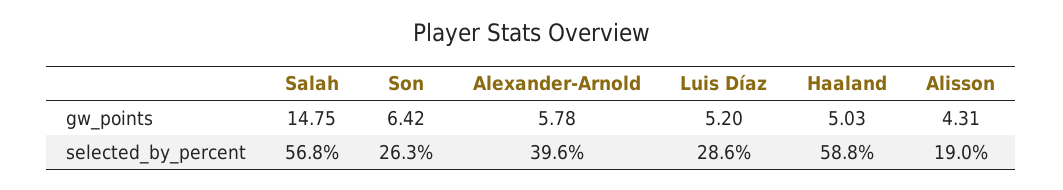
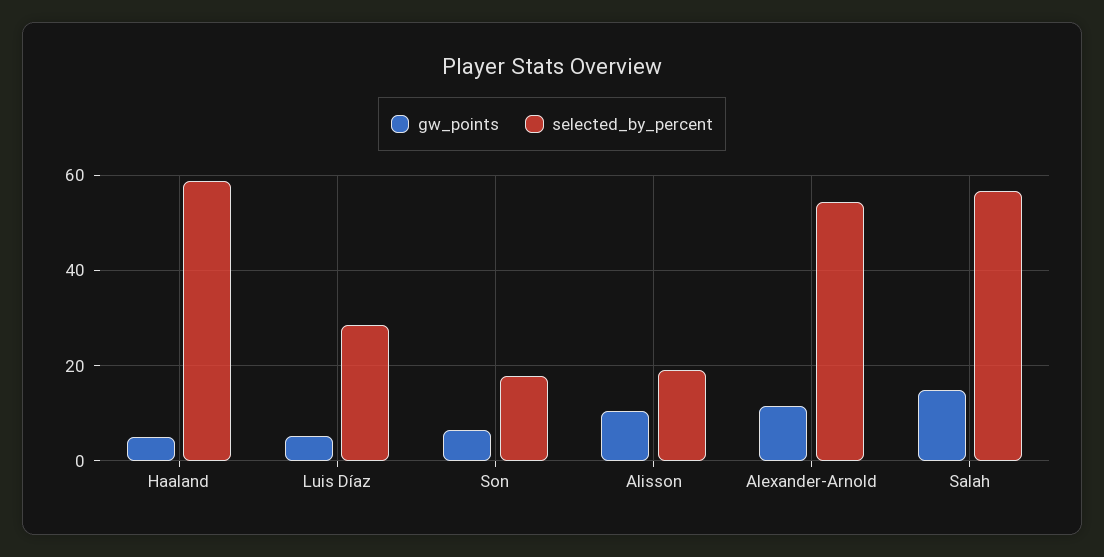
  {
    "gw_points": {
      "Salah": 14.75,
      "Son": 6.42,
-     "Alexander-Arnold": 5.78,
+     "Alexander-Arnold": 12,
      "Luis Díaz": 5.2,
      "Haaland": 5.03,
-     "Alisson": 4.31
+     "Alisson": 10
    },
    "selected_by_percent": {
      "Salah": 56.8,
-     "Son": 26.3,
+     "Son": 18,
-     "Alexander-Arnold": 39.6,
+     "Alexander-Arnold": 54,
      "Luis Díaz": 28.6,
      "Haaland": 58.8,
      "Alisson": 19
    }
  }

